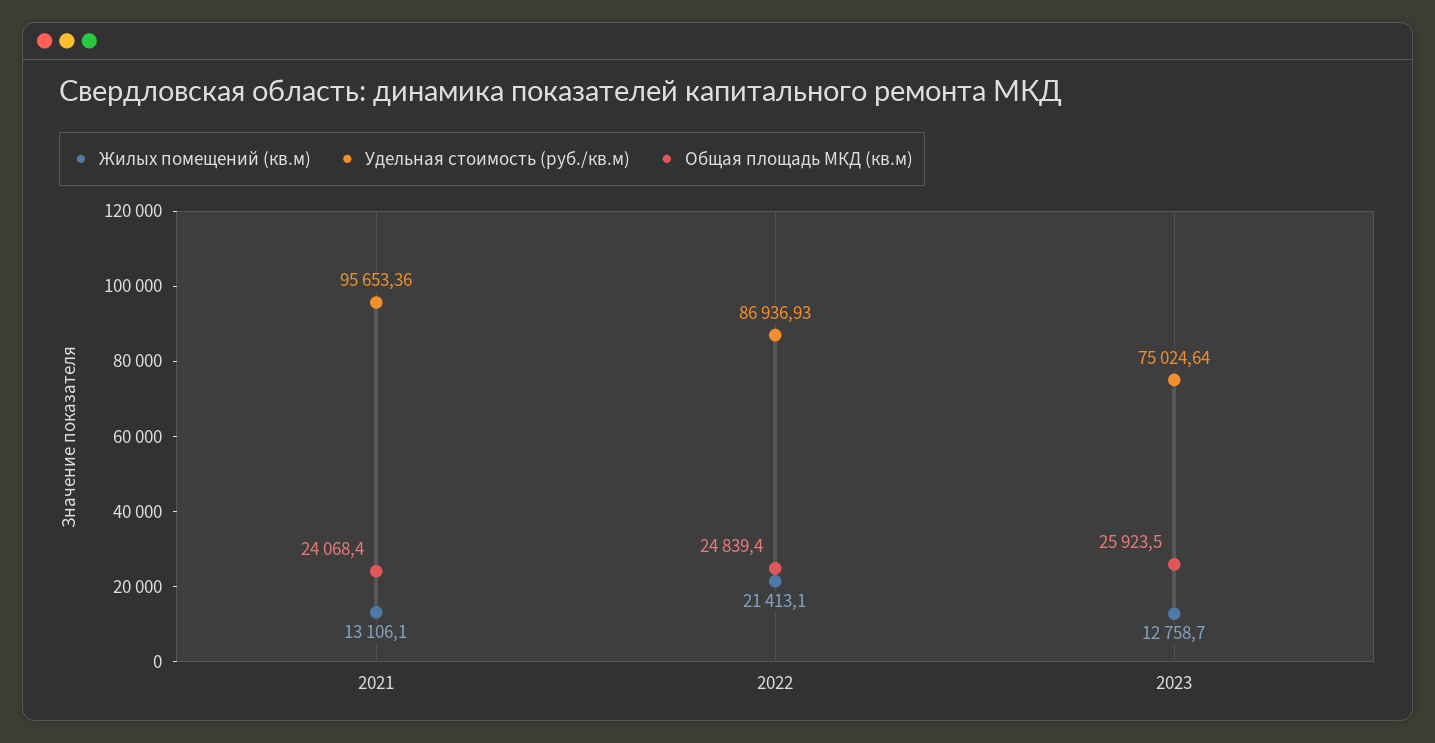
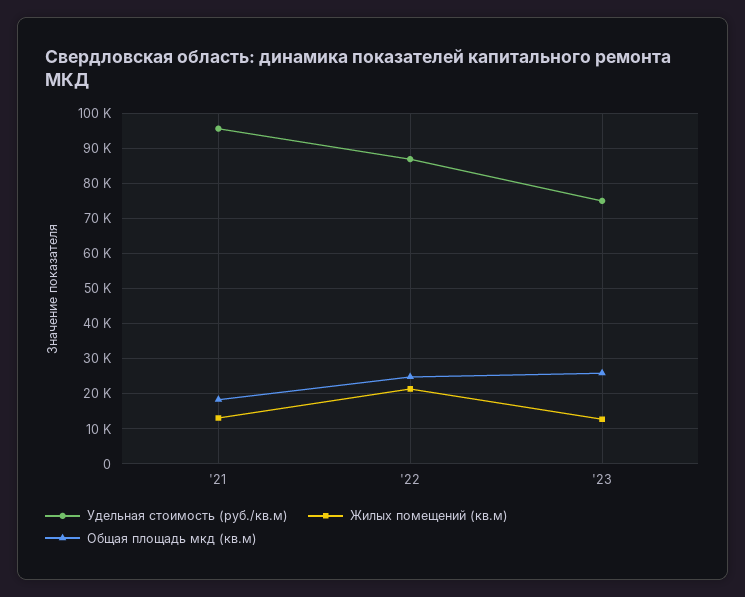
  {
    "Жилых помещений (кв.м)": {
      "2021": 13106.1,
      "2022": 21413.1,
      "2023": 12758.7
    },
    "Удельная стоимость (руб./кв.м)": {
      "2021": 95653.36,
      "2022": 86936.93,
      "2023": 75024.64
    },
    "Общая площадь МКД (кв.м)": {
-     "2021": 24068.4,
+     "2021": 18000,
      "2022": 24839.4,
      "2023": 25923.5
    }
  }

